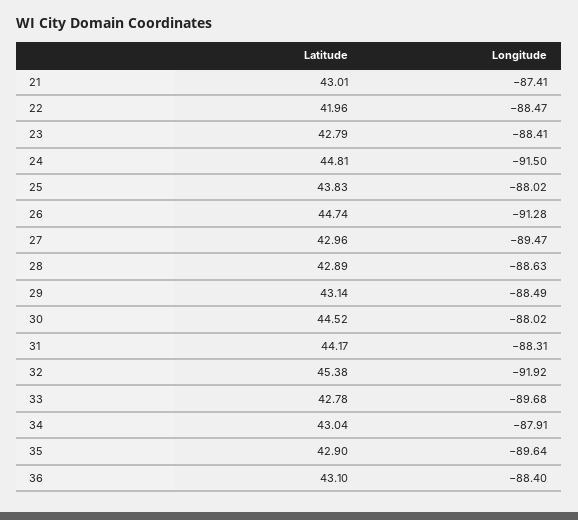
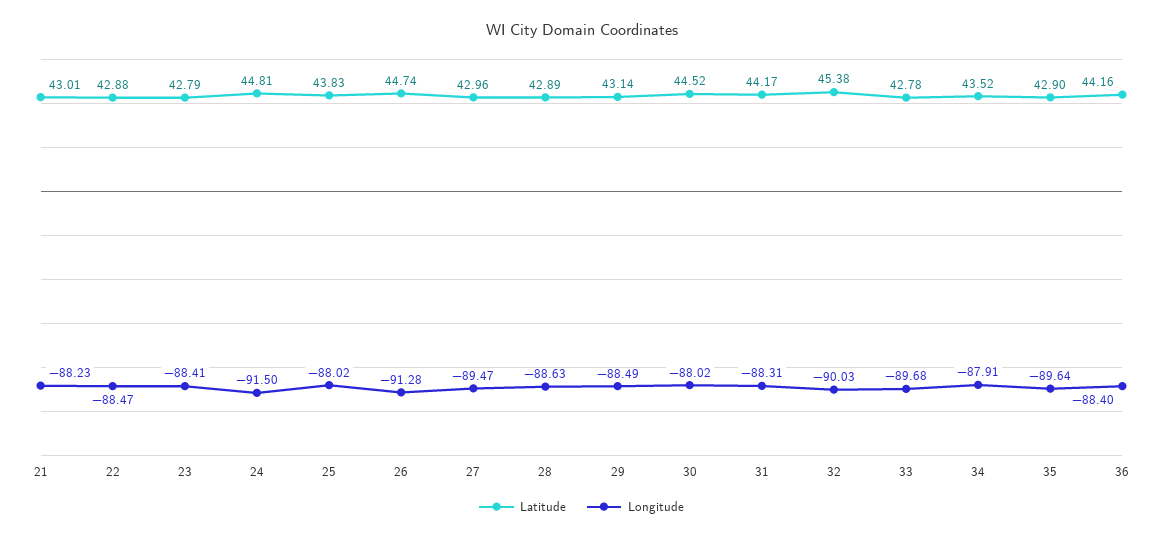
  {
    "Latitude": {
      "21": 43.01,
-     "22": 41.96,
+     "22": 42.88,
      "23": 42.79,
      "24": 44.81,
      "25": 43.83,
      "26": 44.74,
      "27": 42.96,
      "28": 42.89,
      "29": 43.14,
      "30": 44.52,
      "31": 44.17,
      "32": 45.38,
      "33": 42.78,
-     "34": 43.04,
+     "34": 43.52,
      "35": 42.9,
-     "36": 43.1
+     "36": 44.16
    },
    "Longitude": {
-     "21": -87.41,
+     "21": -88.23,
      "22": -88.47,
      "23": -88.41,
      "24": -91.5,
      "25": -88.02,
      "26": -91.28,
      "27": -89.47,
      "28": -88.63,
      "29": -88.49,
      "30": -88.02,
      "31": -88.31,
-     "32": -91.92,
+     "32": -90.03,
      "33": -89.68,
      "34": -87.91,
      "35": -89.64,
      "36": -88.4
    }
  }

